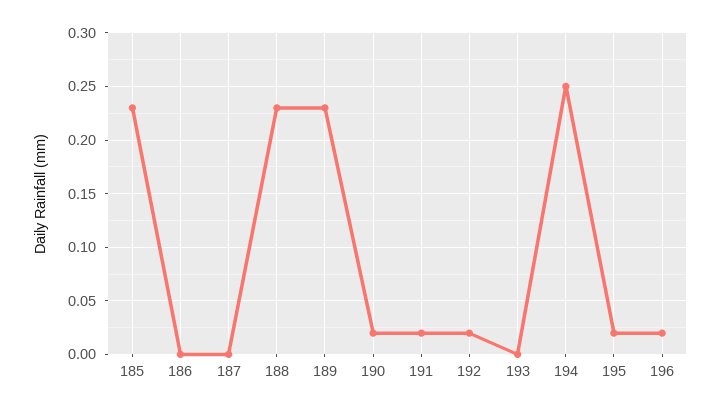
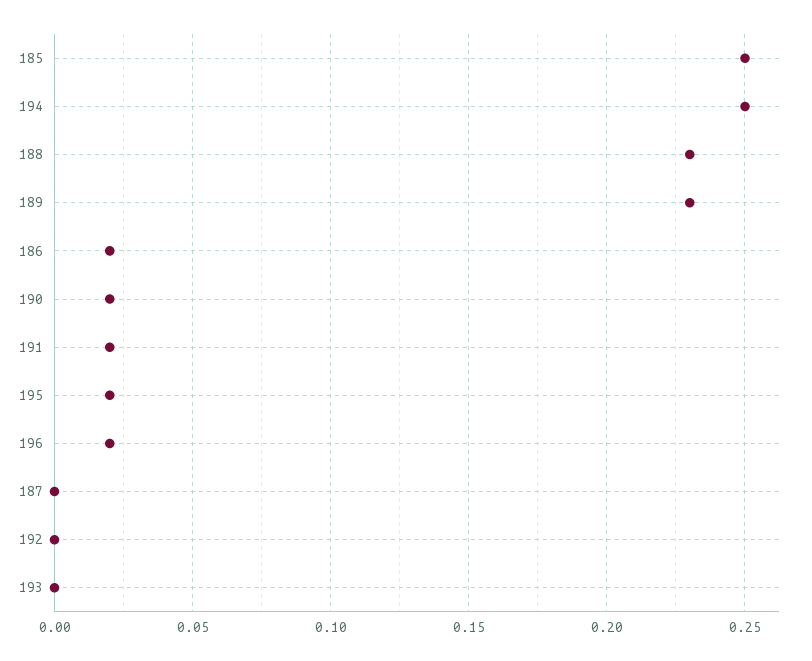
  {
-   "185": 0.23,
+   "185": 0.25,
-   "186": 0,
+   "186": 0.02,
    "187": 0,
    "188": 0.23,
    "189": 0.23,
    "190": 0.02,
    "191": 0.02,
-   "192": 0.02,
+   "192": 0,
    "193": 0,
    "194": 0.25,
    "195": 0.02,
    "196": 0.02
  }

